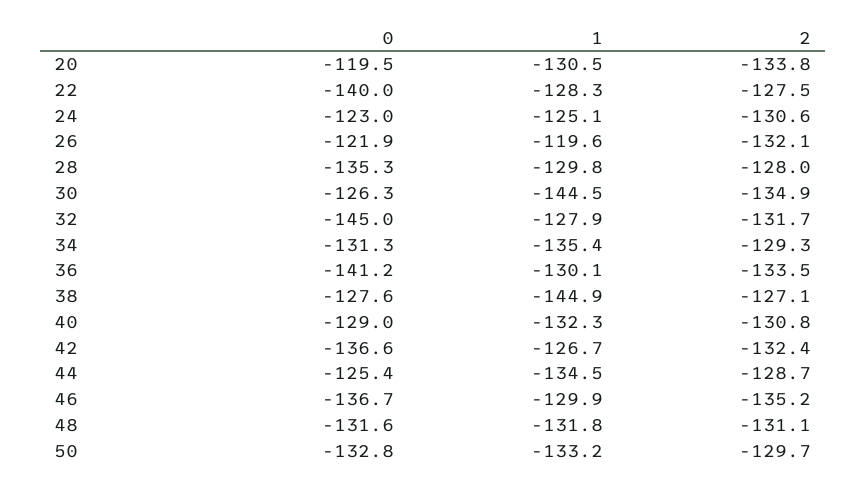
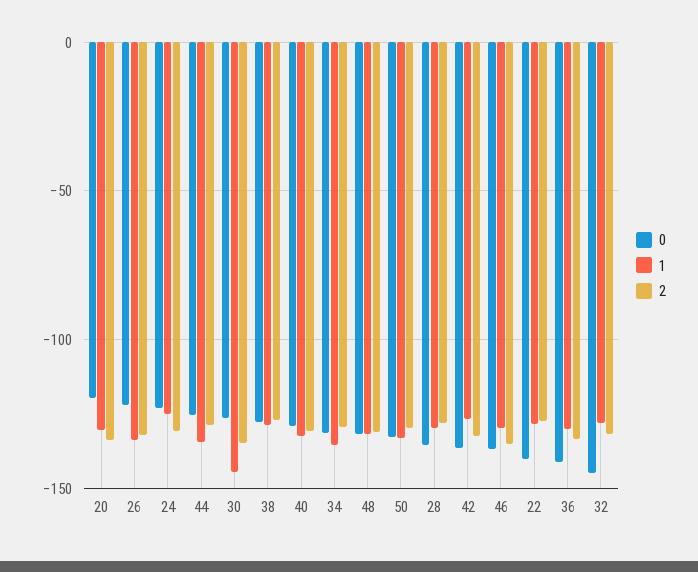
  {
    "0": {
      "20": -119.5,
      "22": -140,
      "24": -123,
      "26": -121.9,
      "28": -135.3,
      "30": -126.3,
      "32": -145,
      "34": -131.3,
      "36": -141.2,
      "38": -127.6,
      "40": -129,
      "42": -136.6,
      "44": -125.4,
      "46": -136.7,
      "48": -131.6,
      "50": -132.8
    },
    "1": {
      "20": -130.5,
      "22": -128.3,
      "24": -125.1,
-     "26": -119.6,
+     "26": -135,
      "28": -129.8,
      "30": -144.5,
      "32": -127.9,
      "34": -135.4,
      "36": -130.1,
-     "38": -144.9,
+     "38": -130,
      "40": -132.3,
      "42": -126.7,
      "44": -134.5,
      "46": -129.9,
      "48": -131.8,
      "50": -133.2
    },
    "2": {
      "20": -133.8,
      "22": -127.5,
      "24": -130.6,
      "26": -132.1,
      "28": -128,
      "30": -134.9,
      "32": -131.7,
      "34": -129.3,
      "36": -133.5,
      "38": -127.1,
      "40": -130.8,
      "42": -132.4,
      "44": -128.7,
      "46": -135.2,
      "48": -131.1,
      "50": -129.7
    }
  }

